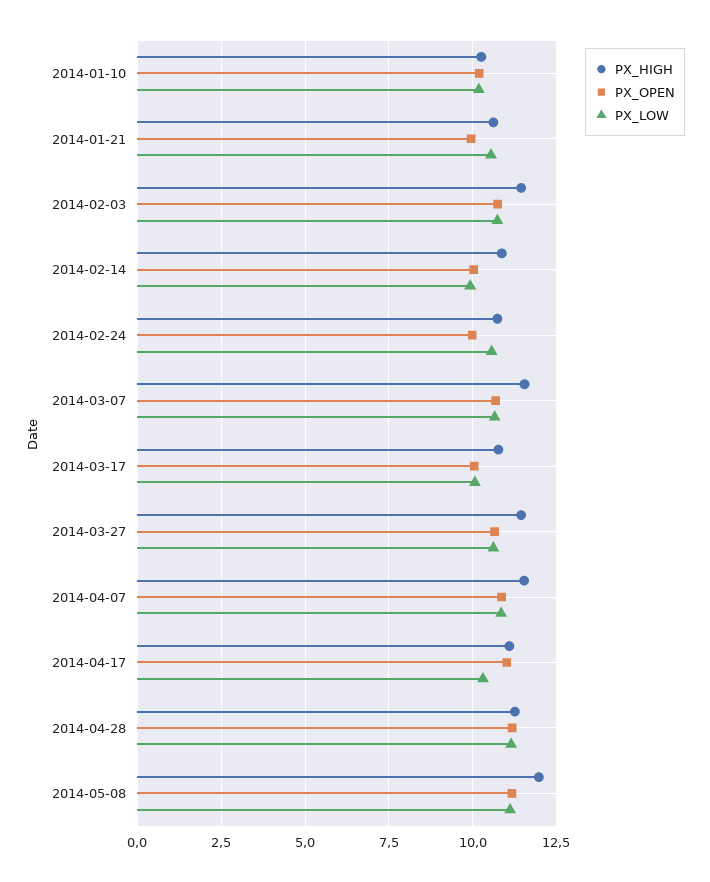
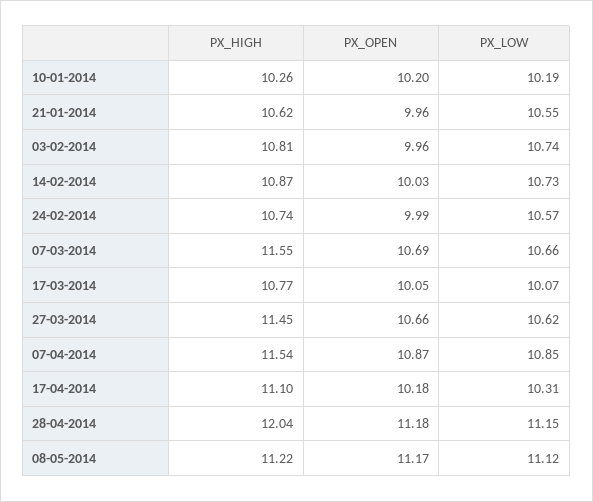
  {
    "PX_HIGH": {
      "2014-01-10": 10.26,
      "2014-01-21": 10.62,
-     "2014-02-03": 11.5,
+     "2014-02-03": 10.81,
      "2014-02-14": 10.87,
      "2014-02-24": 10.74,
      "2014-03-07": 11.55,
      "2014-03-17": 10.77,
      "2014-03-27": 11.45,
      "2014-04-07": 11.54,
      "2014-04-17": 11.1,
-     "2014-04-28": 11.25,
+     "2014-04-28": 12.04,
-     "2014-05-08": 12
+     "2014-05-08": 11.22
    },
    "PX_OPEN": {
      "2014-01-10": 10.2,
      "2014-01-21": 9.96,
-     "2014-02-03": 10.75,
+     "2014-02-03": 9.96,
      "2014-02-14": 10.03,
      "2014-02-24": 9.99,
      "2014-03-07": 10.69,
      "2014-03-17": 10.05,
      "2014-03-27": 10.66,
      "2014-04-07": 10.87,
-     "2014-04-17": 11,
+     "2014-04-17": 10.18,
      "2014-04-28": 11.18,
      "2014-05-08": 11.17
    },
    "PX_LOW": {
      "2014-01-10": 10.19,
      "2014-01-21": 10.55,
      "2014-02-03": 10.74,
-     "2014-02-14": 10,
+     "2014-02-14": 10.73,
      "2014-02-24": 10.57,
      "2014-03-07": 10.66,
      "2014-03-17": 10.07,
      "2014-03-27": 10.62,
      "2014-04-07": 10.85,
      "2014-04-17": 10.31,
      "2014-04-28": 11.15,
      "2014-05-08": 11.12
    }
  }

